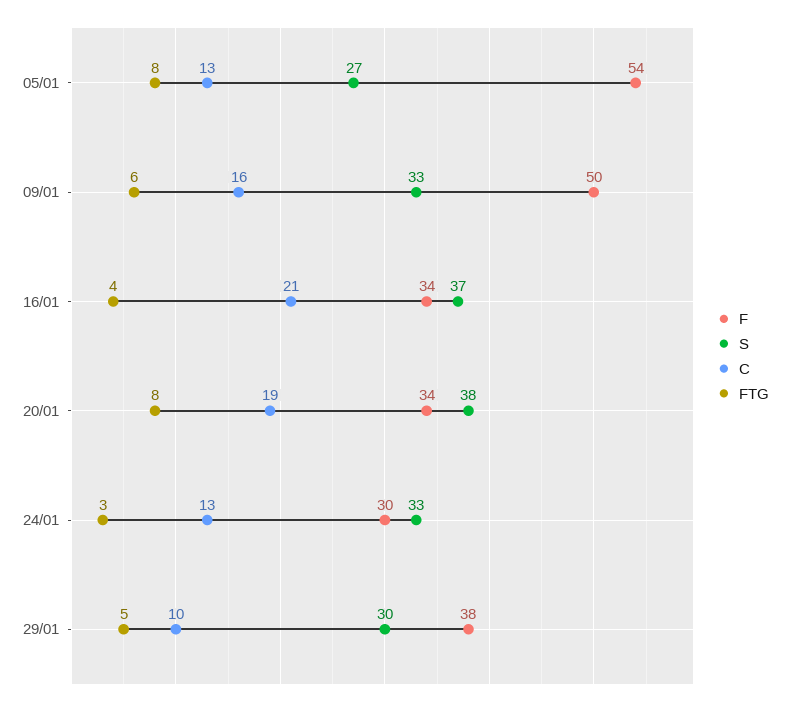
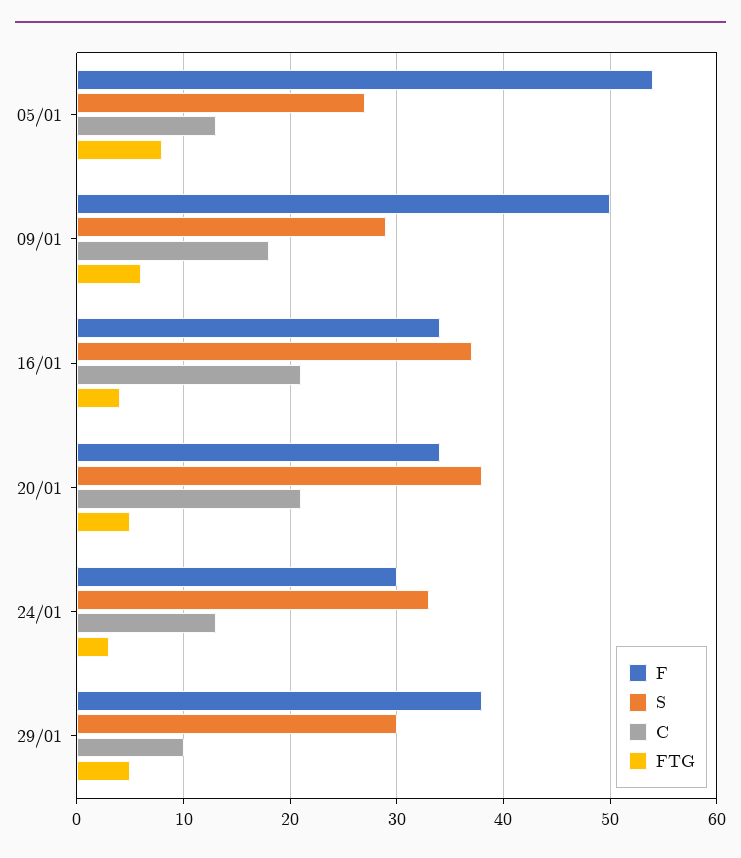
  {
    "F": {
      "05/01": 54,
      "09/01": 50,
      "16/01": 34,
      "20/01": 34,
      "24/01": 30,
      "29/01": 38
    },
    "S": {
      "05/01": 27,
-     "09/01": 33,
+     "09/01": 29,
      "16/01": 37,
      "20/01": 38,
      "24/01": 33,
      "29/01": 30
    },
    "C": {
      "05/01": 13,
-     "09/01": 16,
+     "09/01": 18,
      "16/01": 21,
-     "20/01": 19,
+     "20/01": 21,
      "24/01": 13,
      "29/01": 10
    },
    "FTG": {
      "05/01": 8,
      "09/01": 6,
      "16/01": 4,
-     "20/01": 8,
+     "20/01": 5,
      "24/01": 3,
      "29/01": 5
    }
  }

